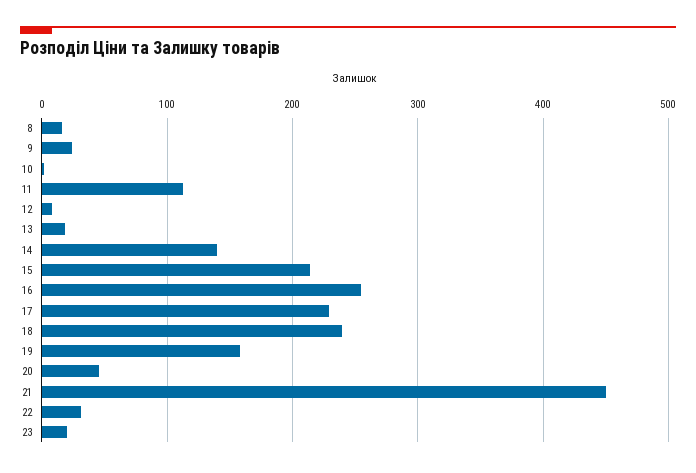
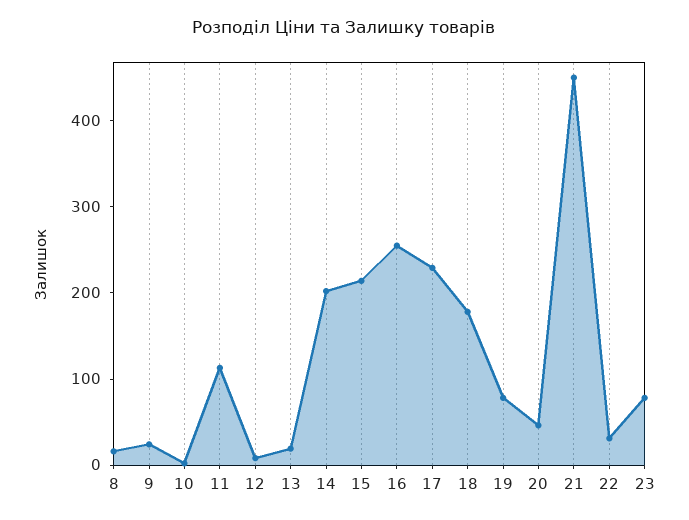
  {
    "8": 20,
    "9": 20,
    "10": 0,
    "11": 110,
    "12": 10,
    "13": 20,
-   "14": 140,
+   "14": 200,
    "15": 210,
    "16": 260,
    "17": 230,
-   "18": 240,
+   "18": 180,
-   "19": 160,
+   "19": 80,
    "20": 50,
    "21": 450,
    "22": 30,
-   "23": 20
+   "23": 80
  }

